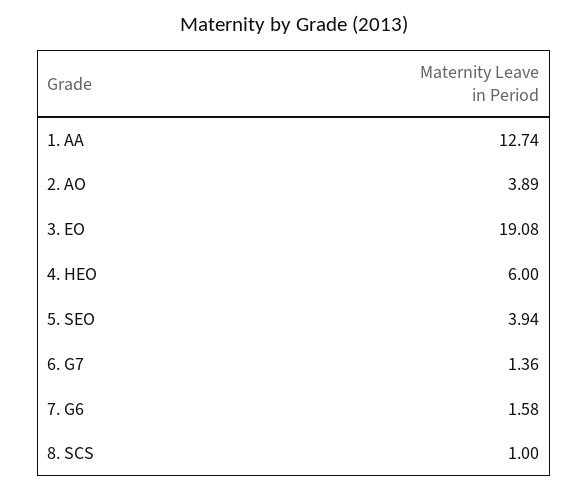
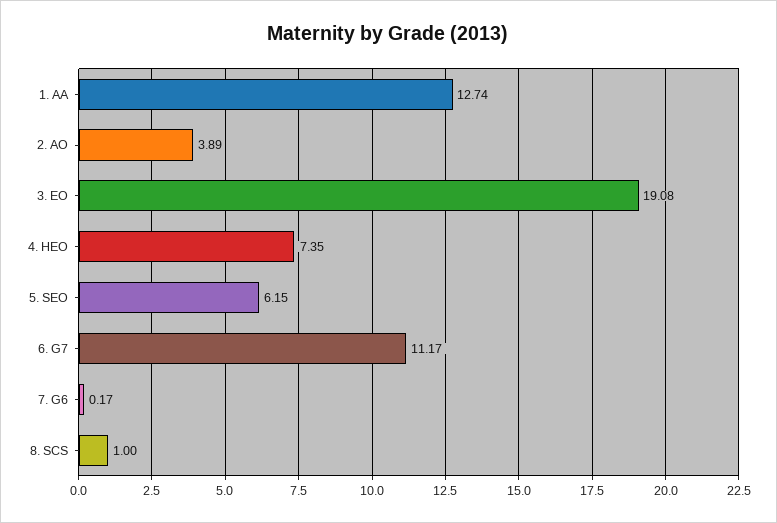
  {
    "1. AA": 12.74,
    "2. AO": 3.89,
    "3. EO": 19.08,
-   "4. HEO": 6,
+   "4. HEO": 7.35,
-   "5. SEO": 3.94,
+   "5. SEO": 6.15,
-   "6. G7": 1.36,
+   "6. G7": 11.17,
-   "7. G6": 1.58,
+   "7. G6": 0.17,
    "8. SCS": 1
  }

